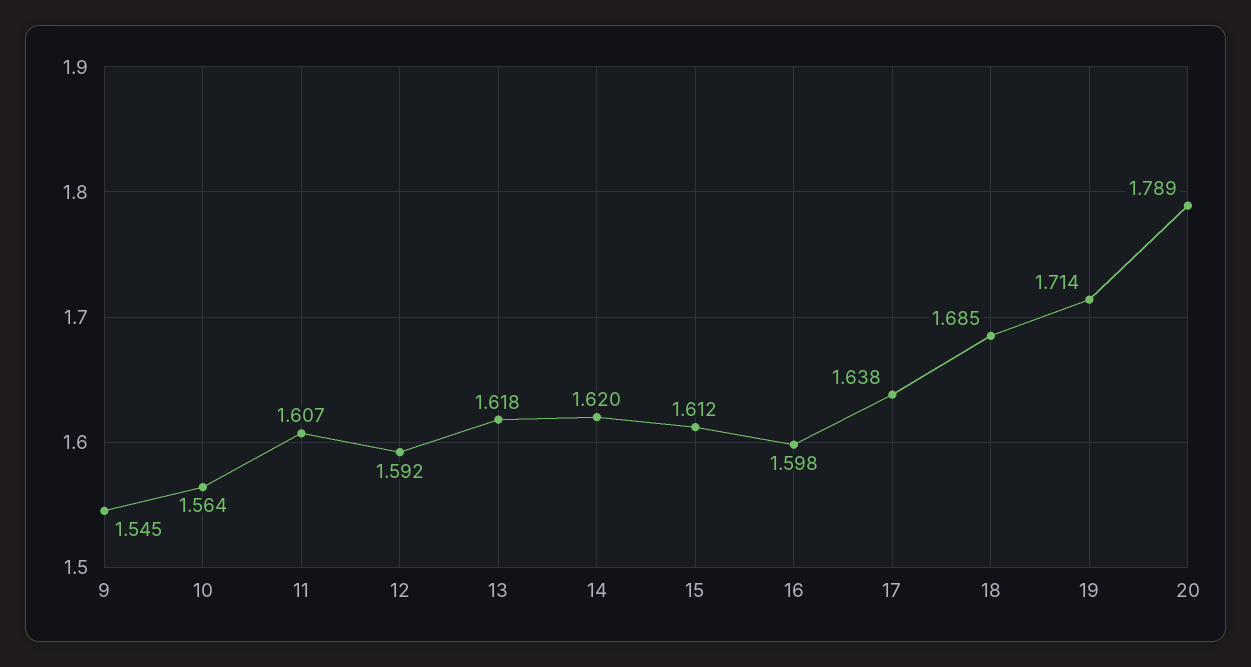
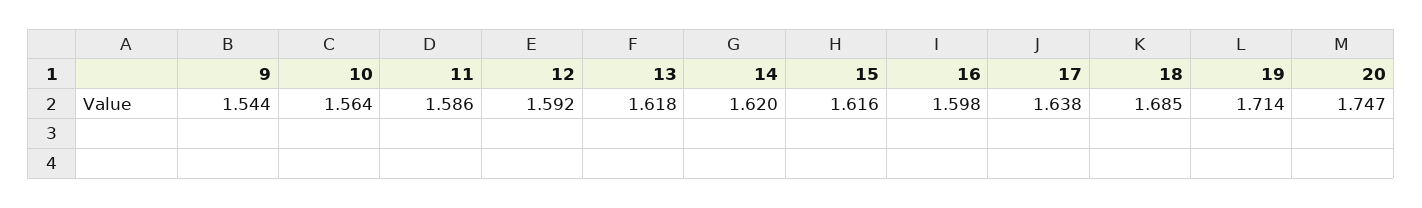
  {
-   "9": 1.545,
+   "9": 1.544,
    "10": 1.564,
-   "11": 1.607,
+   "11": 1.586,
    "12": 1.592,
    "13": 1.618,
    "14": 1.62,
-   "15": 1.612,
+   "15": 1.616,
    "16": 1.598,
    "17": 1.638,
    "18": 1.685,
    "19": 1.714,
-   "20": 1.789
+   "20": 1.747
  }

